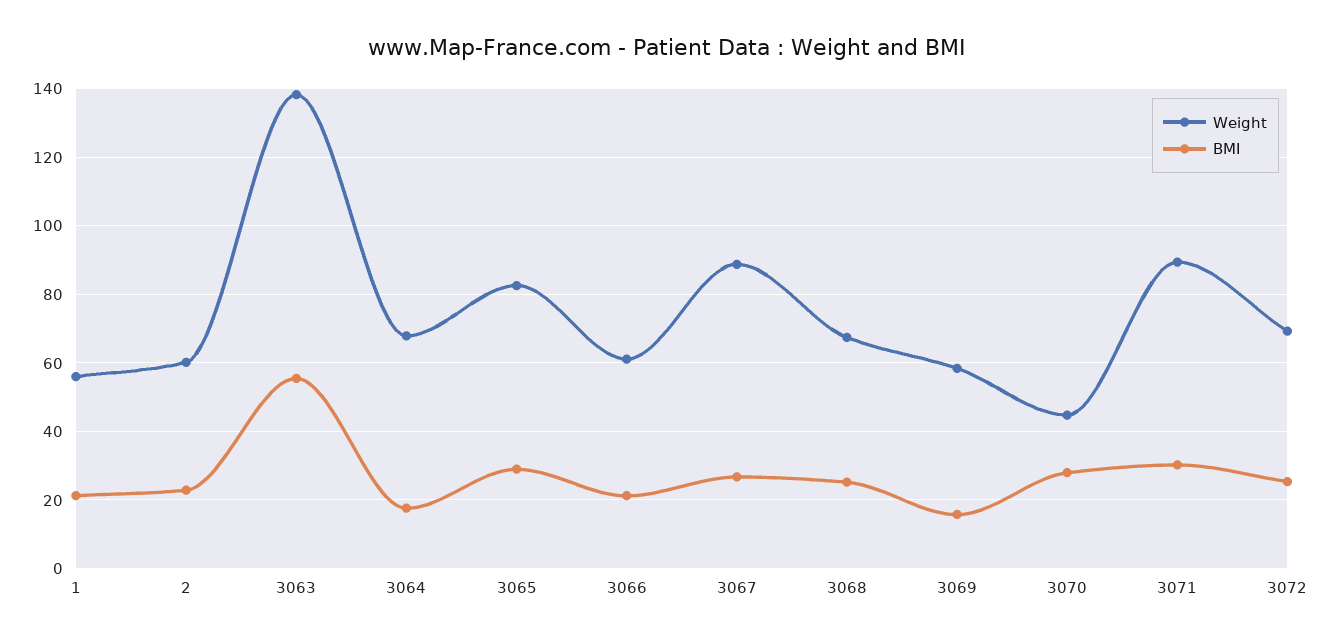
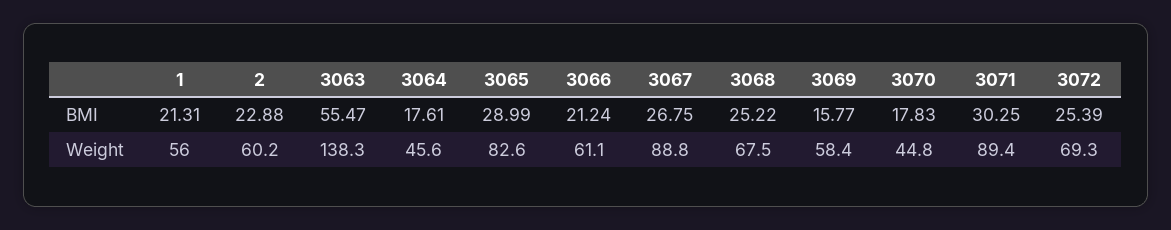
  {
    "Weight": {
      "1": 56,
      "2": 60.2,
      "3063": 138.3,
-     "3064": 68,
+     "3064": 45.6,
      "3065": 82.6,
      "3066": 61.1,
      "3067": 88.8,
      "3068": 67.5,
      "3069": 58.4,
      "3070": 44.8,
      "3071": 89.4,
      "3072": 69.3
    },
    "BMI": {
      "1": 21.31,
      "2": 22.88,
      "3063": 55.47,
      "3064": 17.61,
      "3065": 28.99,
      "3066": 21.24,
      "3067": 26.75,
      "3068": 25.22,
      "3069": 15.77,
-     "3070": 28,
+     "3070": 17.83,
      "3071": 30.25,
      "3072": 25.39
    }
  }

